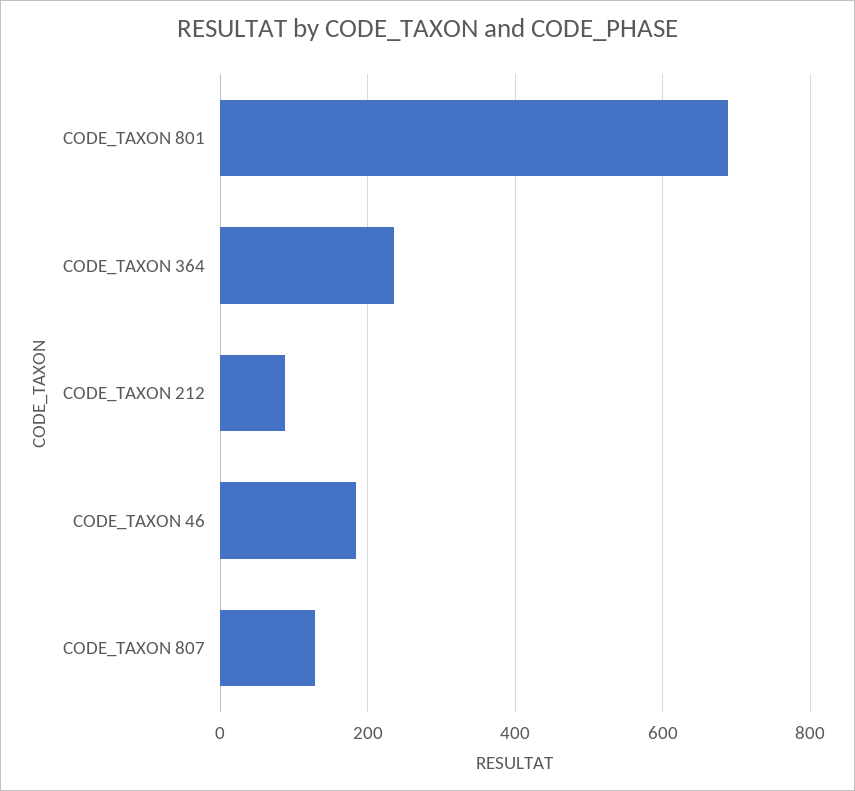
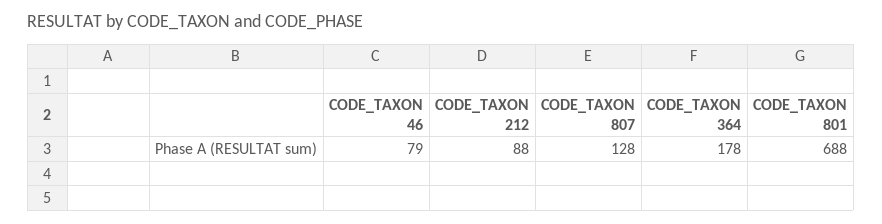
  {
    "CODE_TAXON 801": 688,
-   "CODE_TAXON 364": 240,
+   "CODE_TAXON 364": 178,
    "CODE_TAXON 212": 88,
-   "CODE_TAXON 46": 180,
+   "CODE_TAXON 46": 79,
    "CODE_TAXON 807": 128
  }

